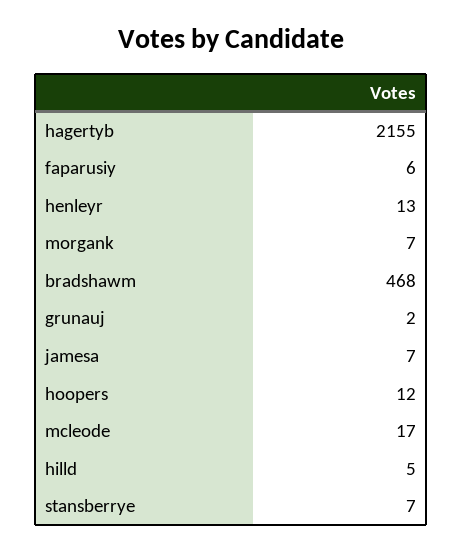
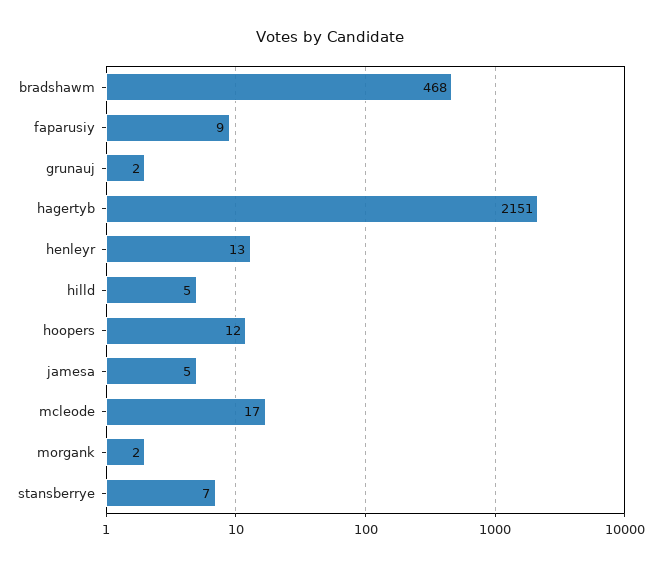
  {
-   "hagertyb": 2155,
+   "hagertyb": 2151,
-   "faparusiy": 6,
+   "faparusiy": 9,
    "henleyr": 13,
-   "morgank": 7,
+   "morgank": 2,
    "bradshawm": 468,
    "grunauj": 2,
-   "jamesa": 7,
+   "jamesa": 5,
    "hoopers": 12,
    "mcleode": 17,
    "hilld": 5,
    "stansberrye": 7
  }

